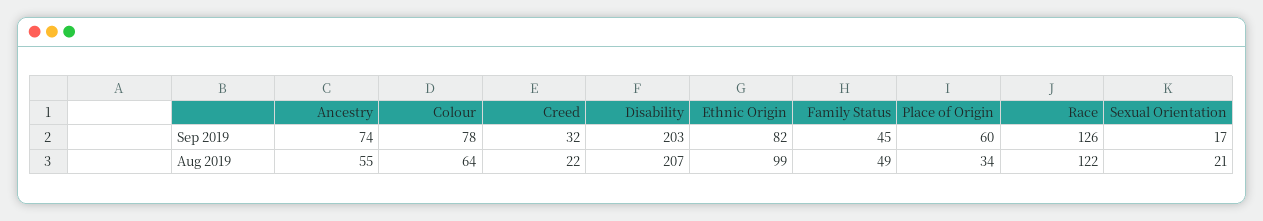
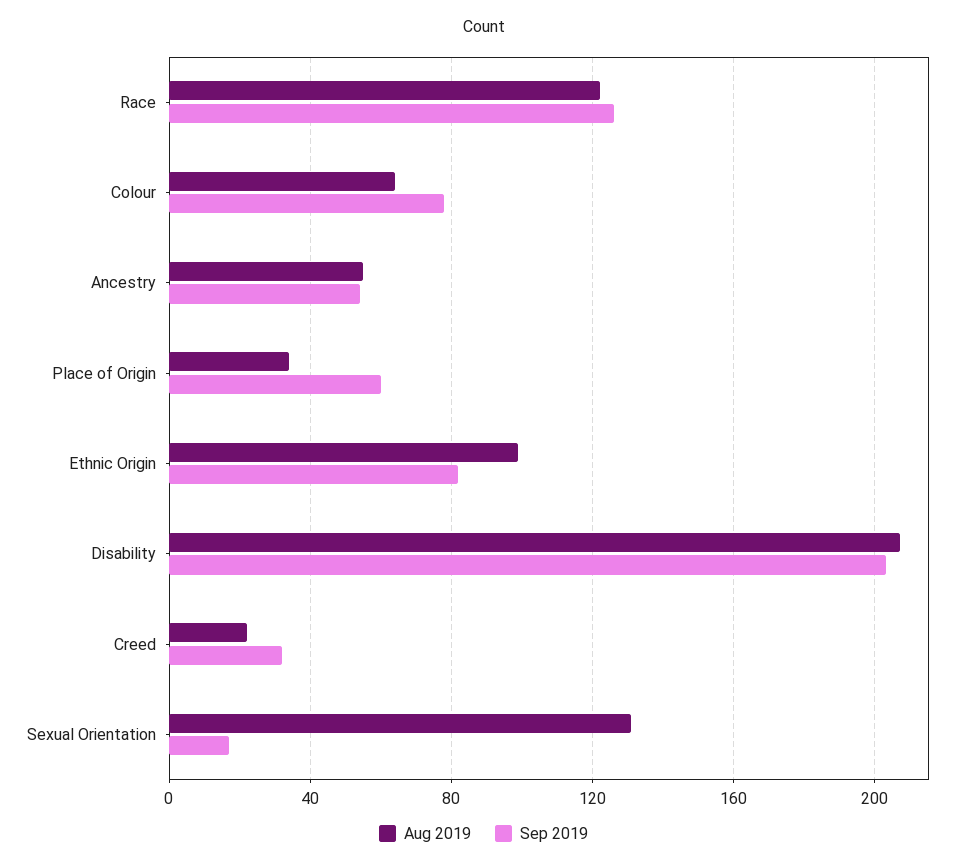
  {
    "Sep 2019": {
-     "Ancestry": 74,
+     "Ancestry": 55,
      "Colour": 78,
      "Creed": 32,
      "Disability": 203,
      "Ethnic Origin": 82,
-     "Family Status": 45,
      "Place of Origin": 60,
      "Race": 126,
      "Sexual Orientation": 17
    },
    "Aug 2019": {
      "Ancestry": 55,
      "Colour": 64,
      "Creed": 22,
      "Disability": 207,
      "Ethnic Origin": 99,
-     "Family Status": 49,
      "Place of Origin": 34,
      "Race": 122,
-     "Sexual Orientation": 21
+     "Sexual Orientation": 130
    }
  }

